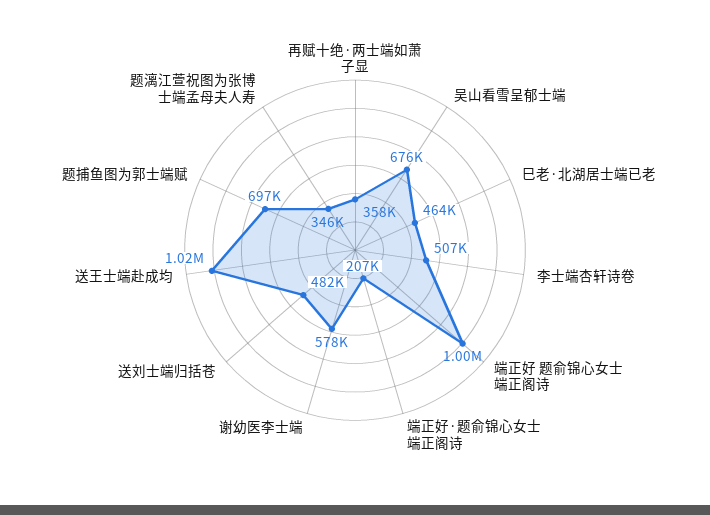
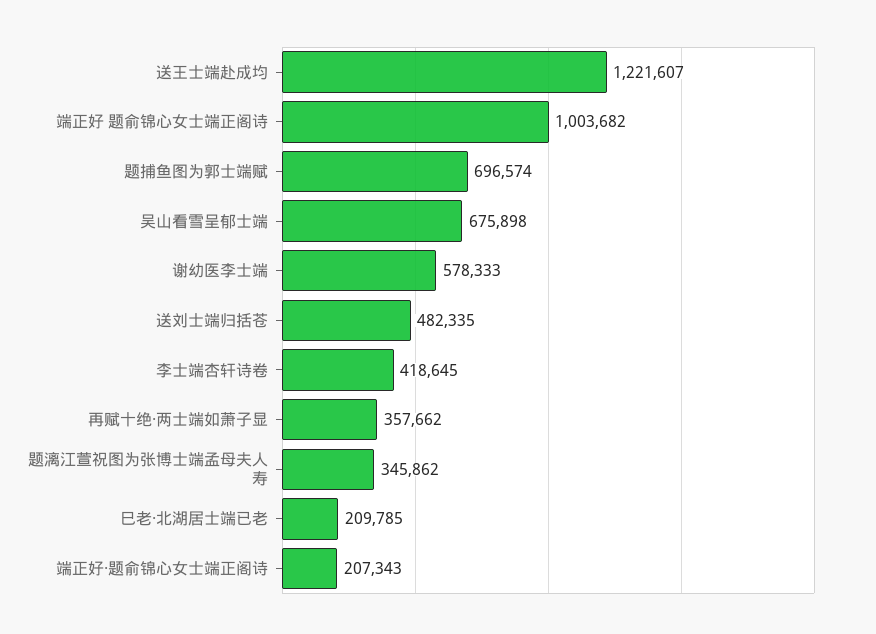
  {
    "再赋十绝·两士端如萧子显": 357662,
    "吴山看雪呈郁士端": 675898,
-   "巳老·北湖居士端已老": 464000,
+   "巳老·北湖居士端已老": 209785,
-   "李士端杏轩诗卷": 507000,
+   "李士端杏轩诗卷": 418645,
    "端正好 题俞锦心女士端正阁诗": 1003682,
    "端正好·题俞锦心女士端正阁诗": 207343,
    "谢幼医李士端": 578333,
    "送刘士端归括苍": 482335,
-   "送王士端赴成均": 1020000,
+   "送王士端赴成均": 1221607,
    "题捕鱼图为郭士端赋": 696574,
    "题漓江萱祝图为张博士端孟母夫人寿": 345862
  }

